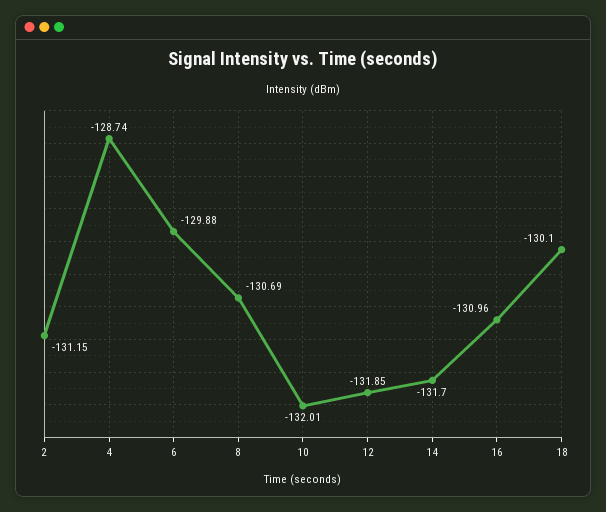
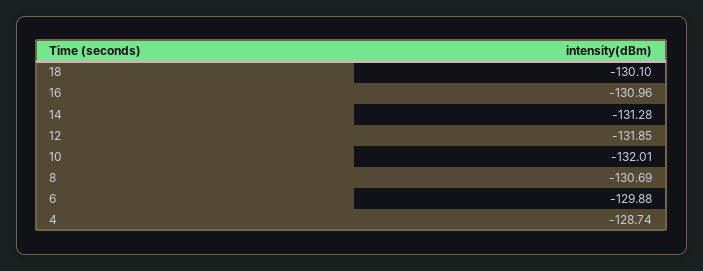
  {
-   "2": -131.15,
    "4": -128.74,
    "6": -129.88,
    "8": -130.69,
    "10": -132.01,
    "12": -131.85,
-   "14": -131.7,
+   "14": -131.28,
    "16": -130.96,
    "18": -130.1
  }

